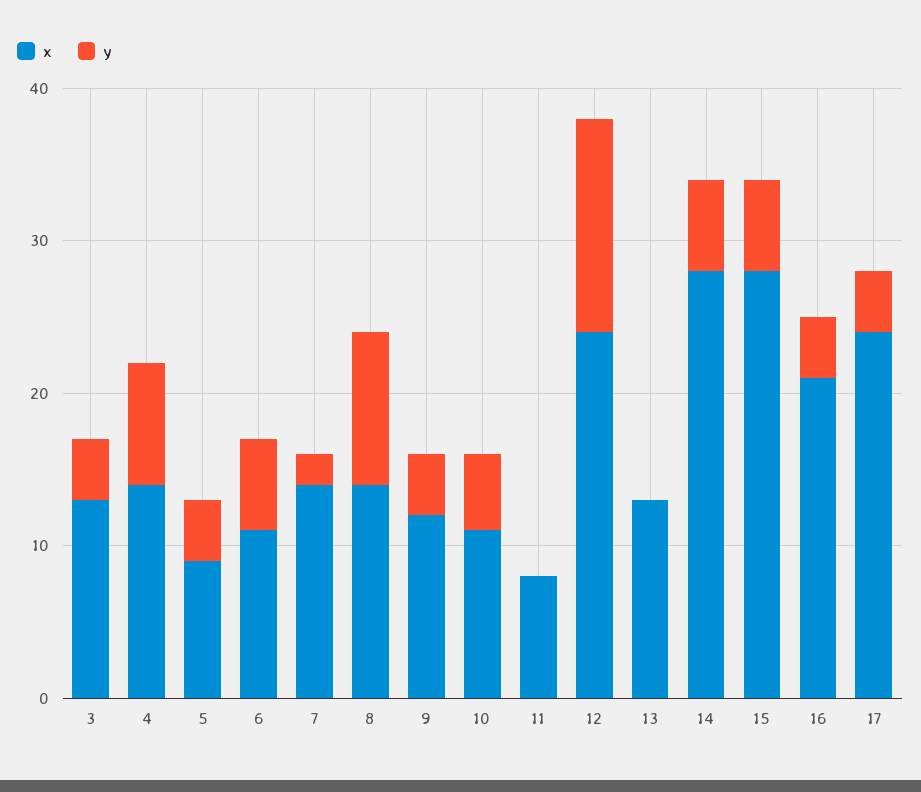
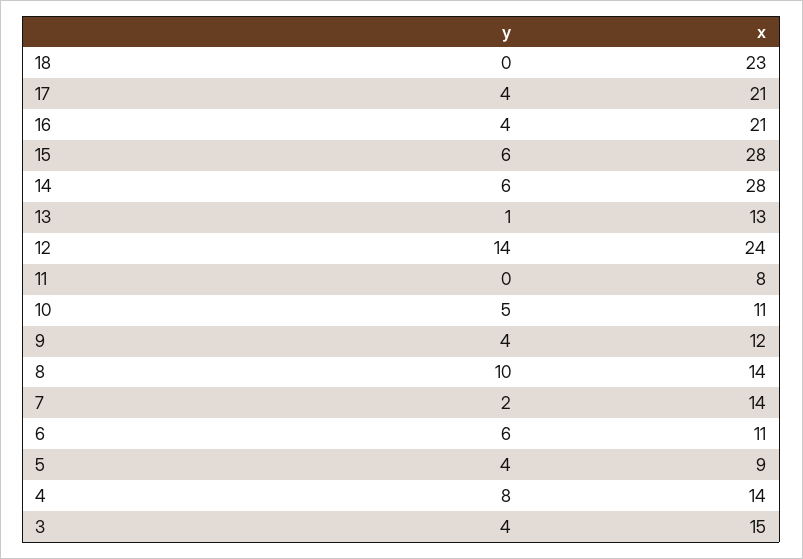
  {
    "x": {
-     "3": 13,
+     "3": 15,
      "4": 14,
      "5": 9,
      "6": 11,
      "7": 14,
      "8": 14,
      "9": 12,
      "10": 11,
      "11": 8,
      "12": 24,
      "13": 13,
      "14": 28,
      "15": 28,
      "16": 21,
-     "17": 24
+     "17": 21,
+     "18": 23
    },
    "y": {
      "3": 4,
      "4": 8,
      "5": 4,
      "6": 6,
      "7": 2,
      "8": 10,
      "9": 4,
      "10": 5,
      "11": 0,
      "12": 14,
-     "13": 0,
+     "13": 1,
      "14": 6,
      "15": 6,
      "16": 4,
-     "17": 4
+     "17": 4,
+     "18": 0
    }
  }

